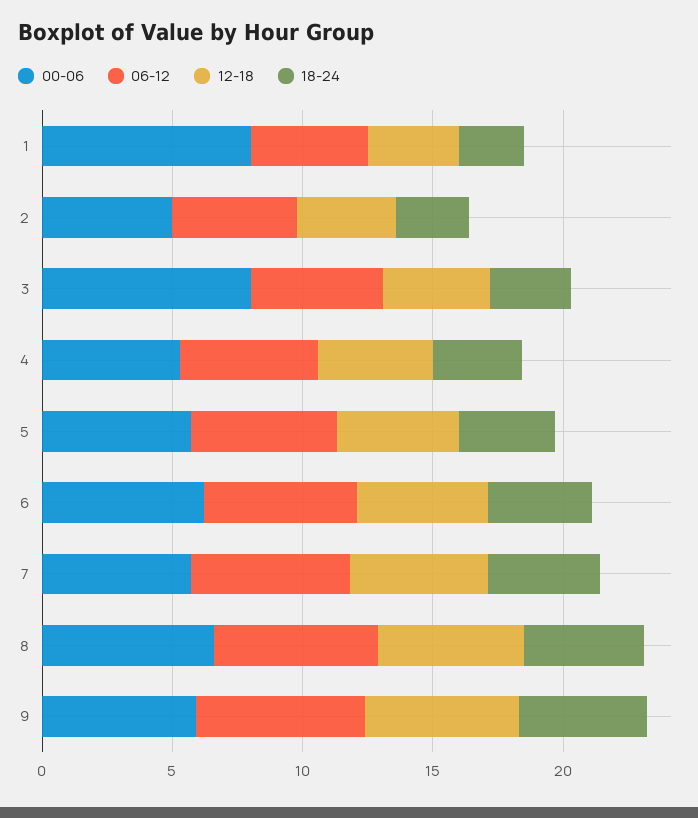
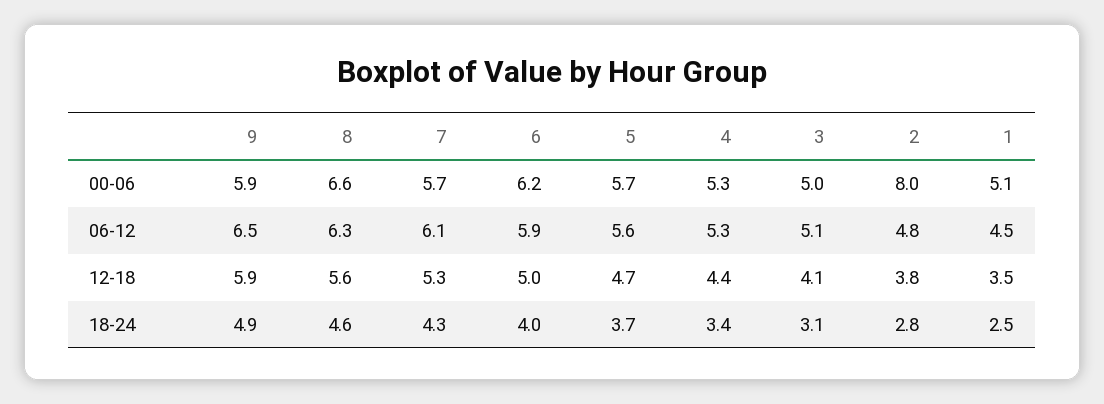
  {
    "00-06": {
-     "1": 8,
+     "1": 5.1,
-     "2": 5,
+     "2": 8,
-     "3": 8,
+     "3": 5,
      "4": 5.3,
      "5": 5.7,
      "6": 6.2,
      "7": 5.7,
      "8": 6.6,
      "9": 5.9
    },
    "06-12": {
      "1": 4.5,
      "2": 4.8,
      "3": 5.1,
      "4": 5.3,
      "5": 5.6,
      "6": 5.9,
      "7": 6.1,
      "8": 6.3,
      "9": 6.5
    },
    "12-18": {
      "1": 3.5,
      "2": 3.8,
      "3": 4.1,
      "4": 4.4,
      "5": 4.7,
      "6": 5,
      "7": 5.3,
      "8": 5.6,
      "9": 5.9
    },
    "18-24": {
      "1": 2.5,
      "2": 2.8,
      "3": 3.1,
      "4": 3.4,
      "5": 3.7,
      "6": 4,
      "7": 4.3,
      "8": 4.6,
      "9": 4.9
    }
  }

